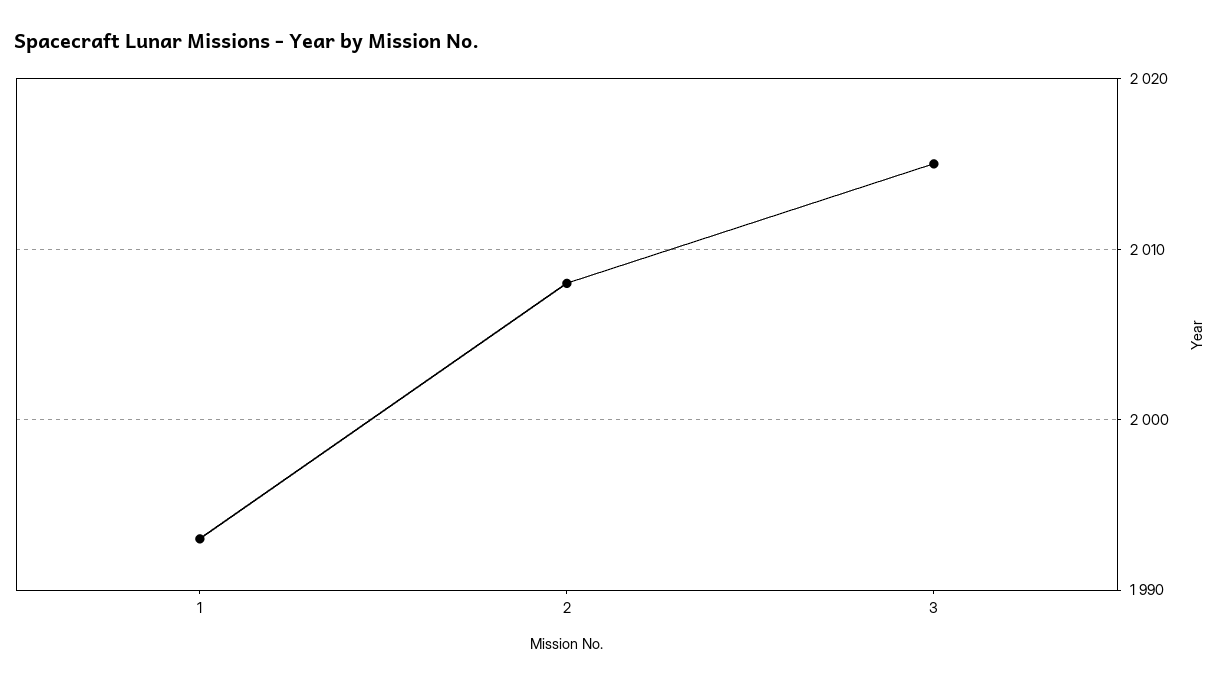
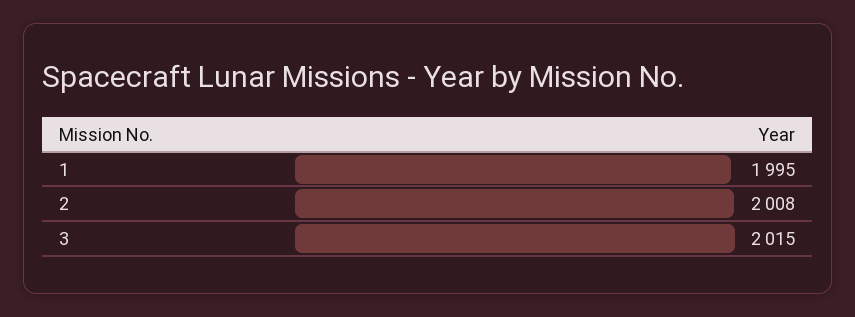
  {
-   "1": 1993,
+   "1": 1995,
    "2": 2008,
    "3": 2015
  }

